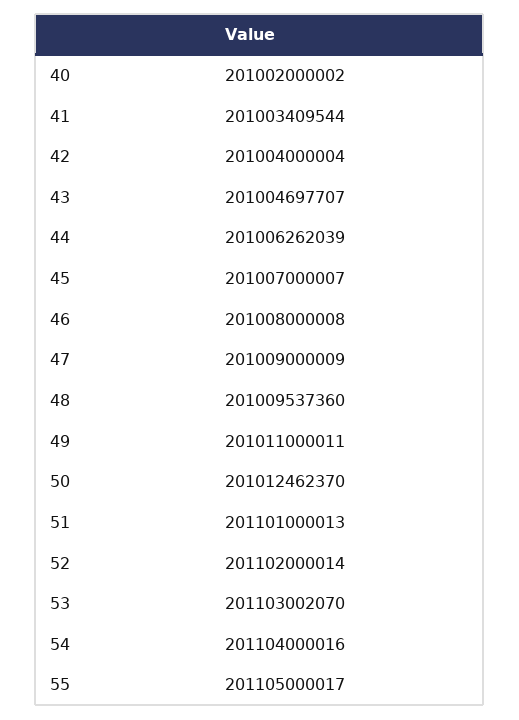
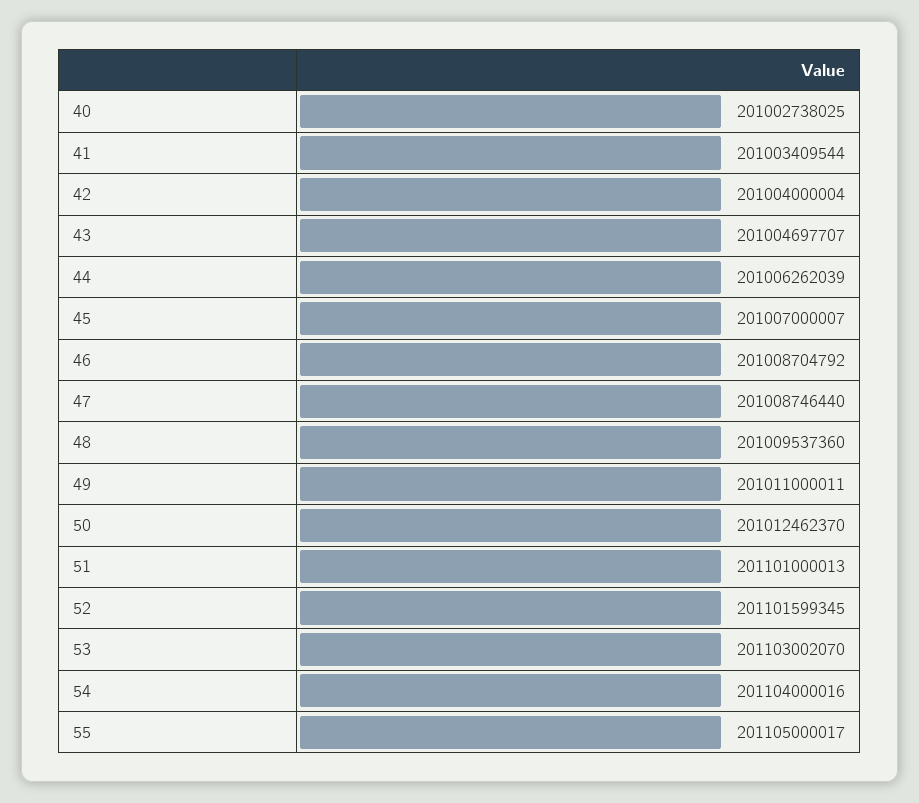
  {
-   "40": 201002000002,
+   "40": 201002738025,
    "41": 201003409544,
    "42": 201004000004,
    "43": 201004697707,
    "44": 201006262039,
    "45": 201007000007,
-   "46": 201008000008,
+   "46": 201008704792,
-   "47": 201009000009,
+   "47": 201008746440,
    "48": 201009537360,
    "49": 201011000011,
    "50": 201012462370,
    "51": 201101000013,
-   "52": 201102000014,
+   "52": 201101599345,
    "53": 201103002070,
    "54": 201104000016,
    "55": 201105000017
  }

